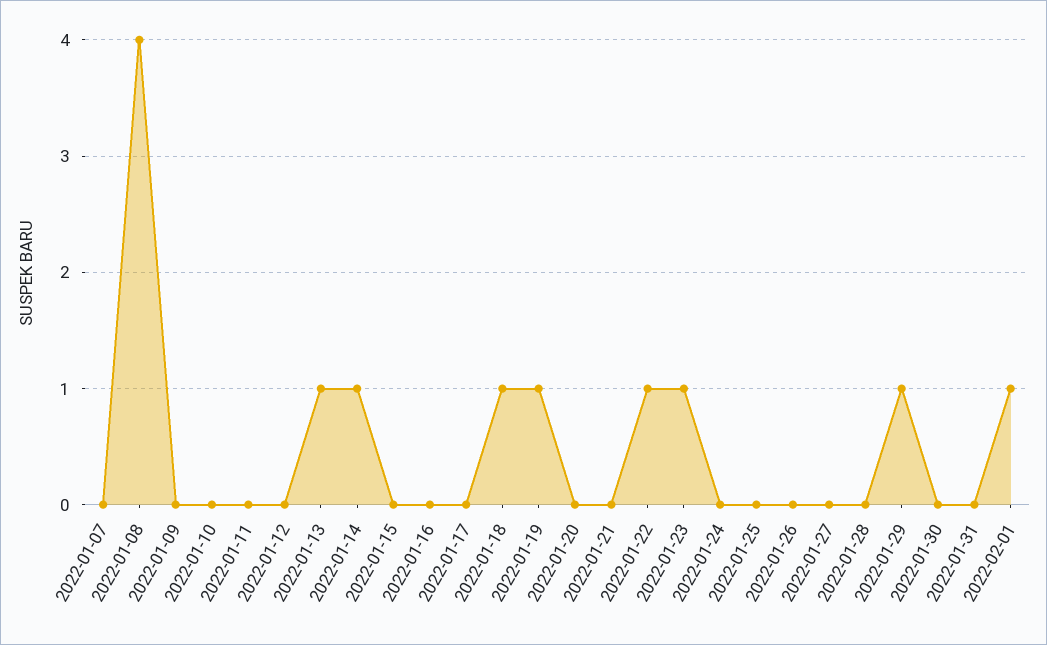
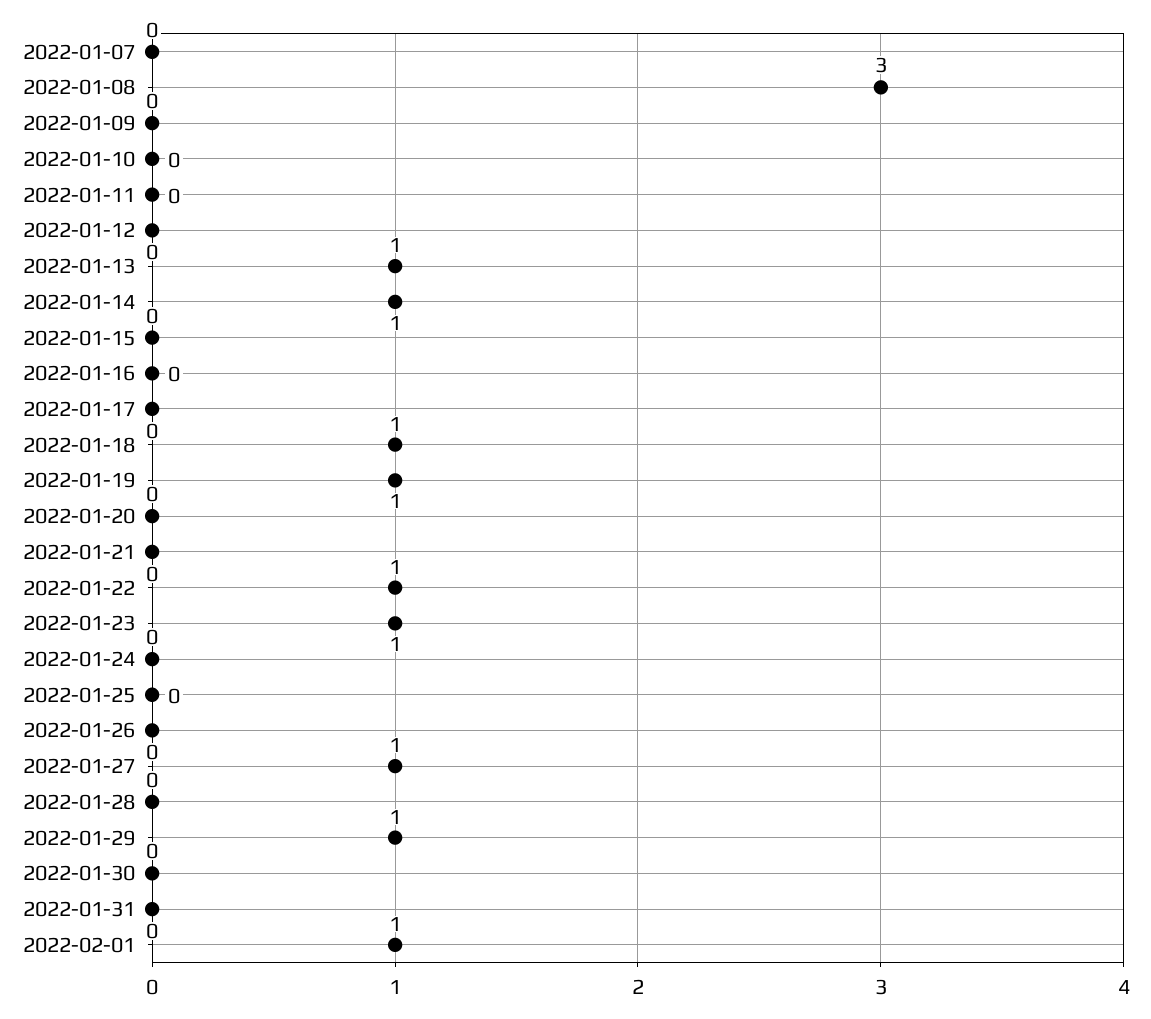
  {
    "2022-01-07": 0,
-   "2022-01-08": 4,
+   "2022-01-08": 3,
    "2022-01-09": 0,
    "2022-01-10": 0,
    "2022-01-11": 0,
    "2022-01-12": 0,
    "2022-01-13": 1,
    "2022-01-14": 1,
    "2022-01-15": 0,
    "2022-01-16": 0,
    "2022-01-17": 0,
    "2022-01-18": 1,
    "2022-01-19": 1,
    "2022-01-20": 0,
    "2022-01-21": 0,
    "2022-01-22": 1,
    "2022-01-23": 1,
    "2022-01-24": 0,
    "2022-01-25": 0,
    "2022-01-26": 0,
-   "2022-01-27": 0,
+   "2022-01-27": 1,
    "2022-01-28": 0,
    "2022-01-29": 1,
    "2022-01-30": 0,
    "2022-01-31": 0,
    "2022-02-01": 1
  }

